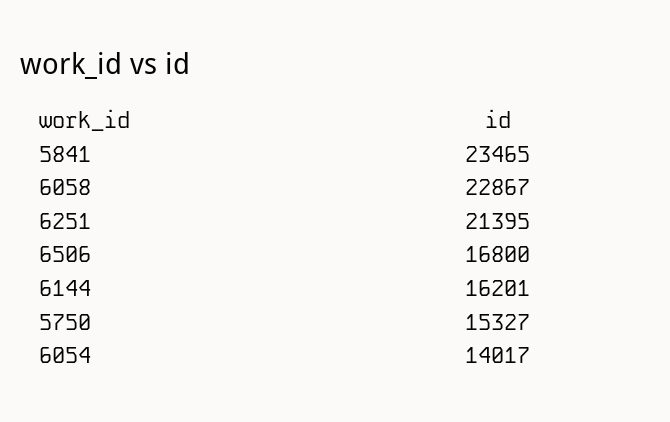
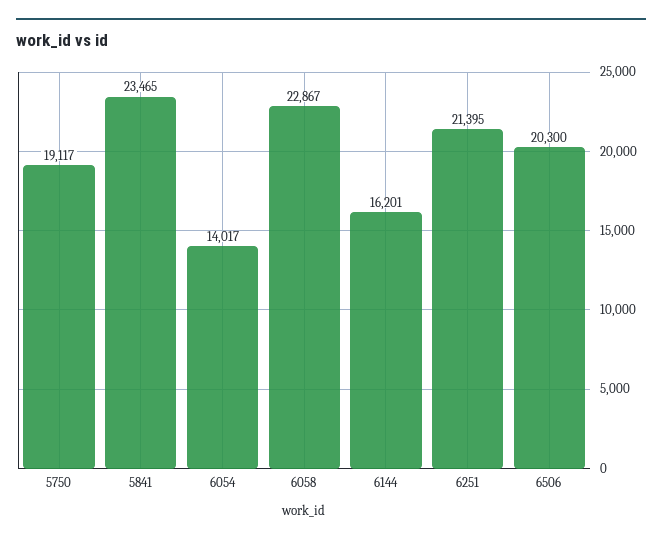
  {
    "5841": 23465,
    "6058": 22867,
    "6251": 21395,
-   "6506": 16800,
+   "6506": 20300,
    "6144": 16201,
-   "5750": 15327,
+   "5750": 19117,
    "6054": 14017
  }

